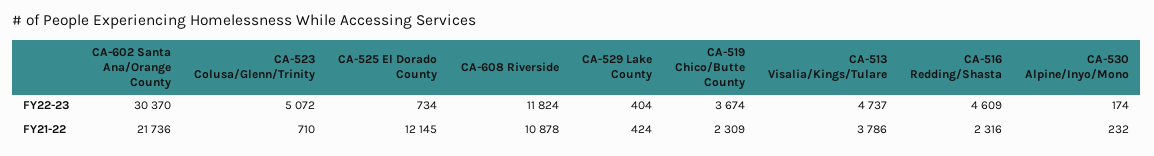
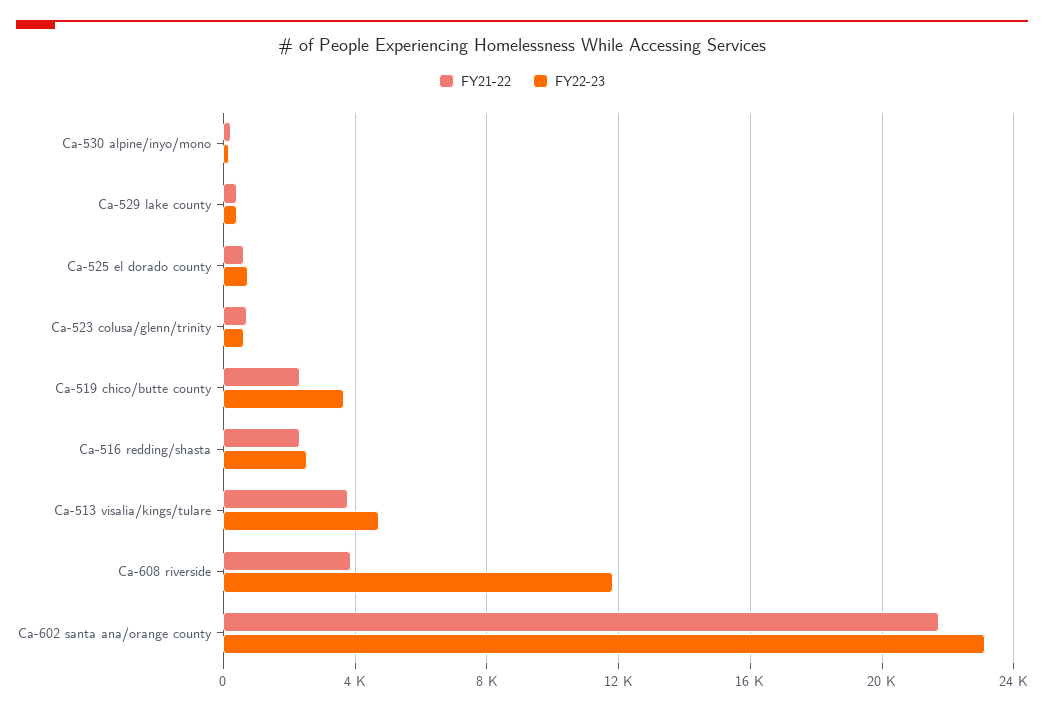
  {
    "FY22-23": {
-     "CA-602 Santa Ana/Orange County": 30370,
+     "CA-602 Santa Ana/Orange County": 23000,
-     "CA-523 Colusa/Glenn/Trinity": 5072,
+     "CA-523 Colusa/Glenn/Trinity": 500,
      "CA-525 El Dorado County": 734,
      "CA-608 Riverside": 11824,
      "CA-529 Lake County": 404,
      "CA-519 Chico/Butte County": 3674,
      "CA-513 Visalia/Kings/Tulare": 4737,
-     "CA-516 Redding/Shasta": 4609,
+     "CA-516 Redding/Shasta": 2500,
      "CA-530 Alpine/Inyo/Mono": 174
    },
    "FY21-22": {
      "CA-602 Santa Ana/Orange County": 21736,
      "CA-523 Colusa/Glenn/Trinity": 710,
-     "CA-525 El Dorado County": 12145,
+     "CA-525 El Dorado County": 500,
-     "CA-608 Riverside": 10878,
+     "CA-608 Riverside": 4000,
      "CA-529 Lake County": 424,
      "CA-519 Chico/Butte County": 2309,
      "CA-513 Visalia/Kings/Tulare": 3786,
      "CA-516 Redding/Shasta": 2316,
      "CA-530 Alpine/Inyo/Mono": 232
    }
  }

